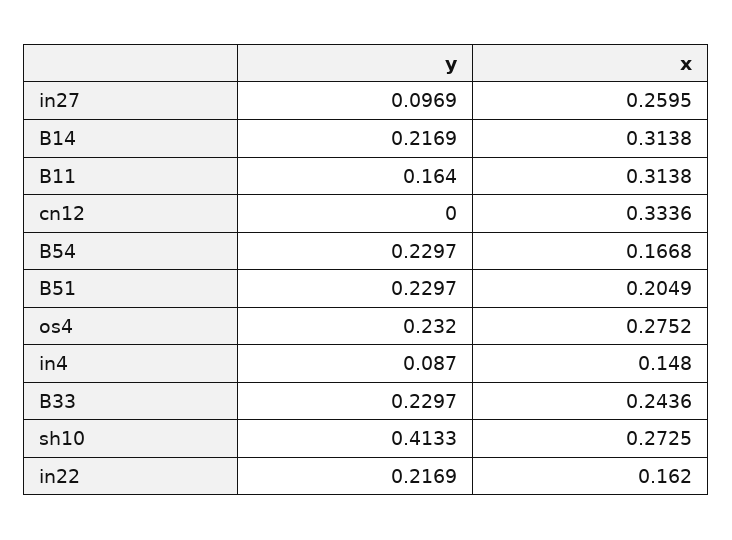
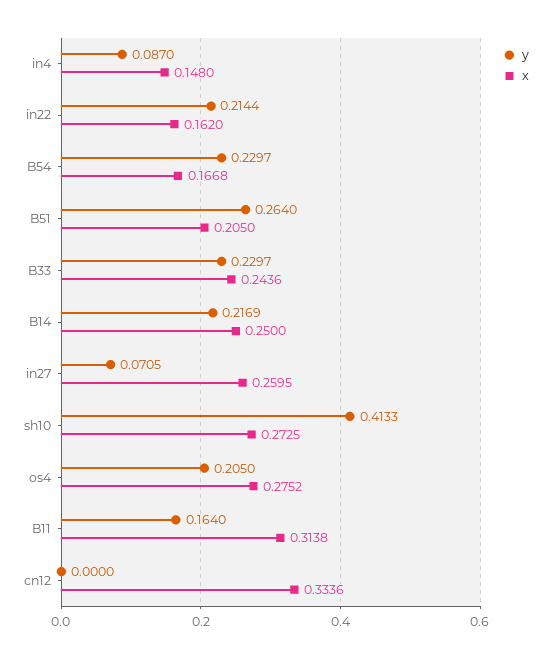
  {
    "y": {
-     "in27": 0.0969,
+     "in27": 0.0705,
      "B14": 0.2169,
      "B11": 0.164,
      "cn12": 0,
      "B54": 0.2297,
-     "B51": 0.2297,
+     "B51": 0.264,
-     "os4": 0.232,
+     "os4": 0.205,
      "in4": 0.087,
      "B33": 0.2297,
      "sh10": 0.4133,
-     "in22": 0.2169
+     "in22": 0.2144
    },
    "x": {
      "in27": 0.2595,
-     "B14": 0.3138,
+     "B14": 0.25,
      "B11": 0.3138,
      "cn12": 0.3336,
      "B54": 0.1668,
-     "B51": 0.2049,
+     "B51": 0.205,
      "os4": 0.2752,
      "in4": 0.148,
      "B33": 0.2436,
      "sh10": 0.2725,
      "in22": 0.162
    }
  }

